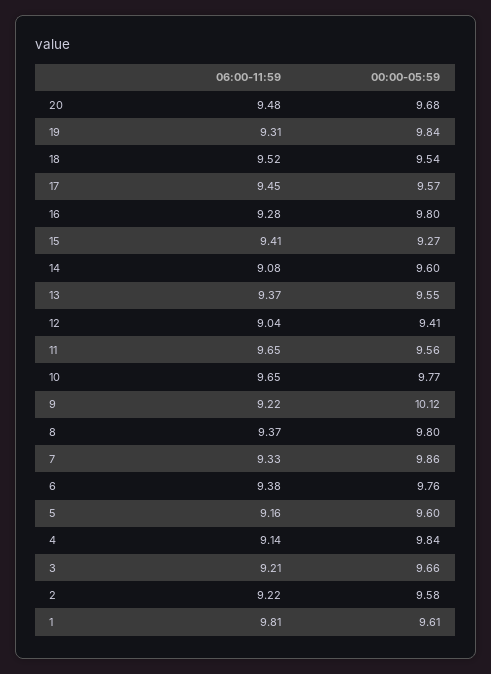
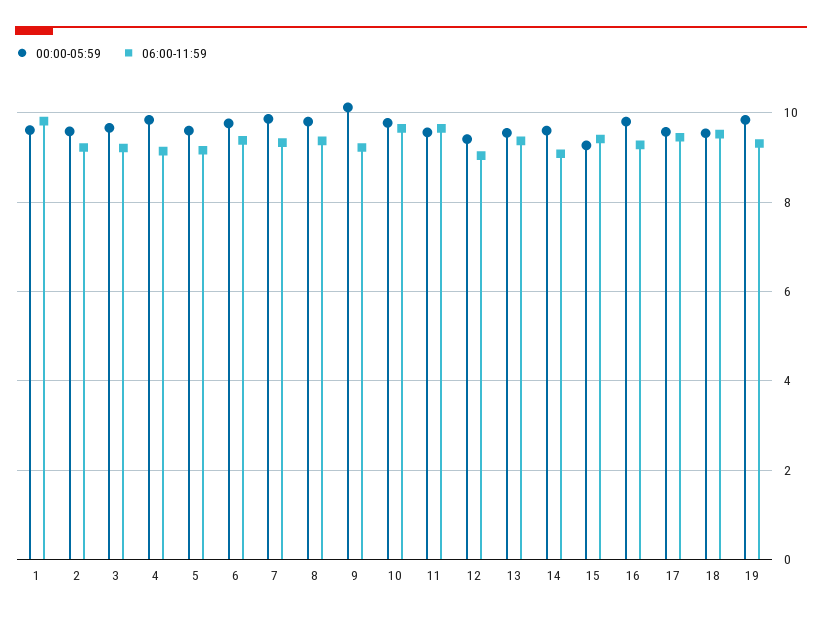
  {
    "06:00-11:59": {
-     "20": 9.48,
      "19": 9.31,
      "18": 9.52,
      "17": 9.45,
      "16": 9.28,
      "15": 9.41,
      "14": 9.08,
      "13": 9.37,
      "12": 9.04,
      "11": 9.65,
      "10": 9.65,
      "9": 9.22,
      "8": 9.37,
      "7": 9.33,
      "6": 9.38,
      "5": 9.16,
      "4": 9.14,
      "3": 9.21,
      "2": 9.22,
      "1": 9.81
    },
    "00:00-05:59": {
-     "20": 9.68,
      "19": 9.84,
      "18": 9.54,
      "17": 9.57,
      "16": 9.8,
      "15": 9.27,
      "14": 9.6,
      "13": 9.55,
      "12": 9.41,
      "11": 9.56,
      "10": 9.77,
      "9": 10.12,
      "8": 9.8,
      "7": 9.86,
      "6": 9.76,
      "5": 9.6,
      "4": 9.84,
      "3": 9.66,
      "2": 9.58,
      "1": 9.61
    }
  }

